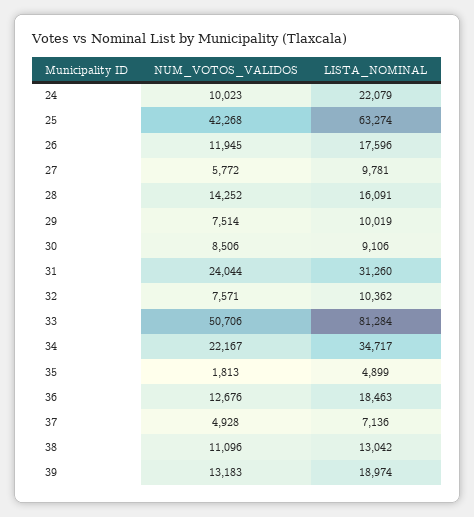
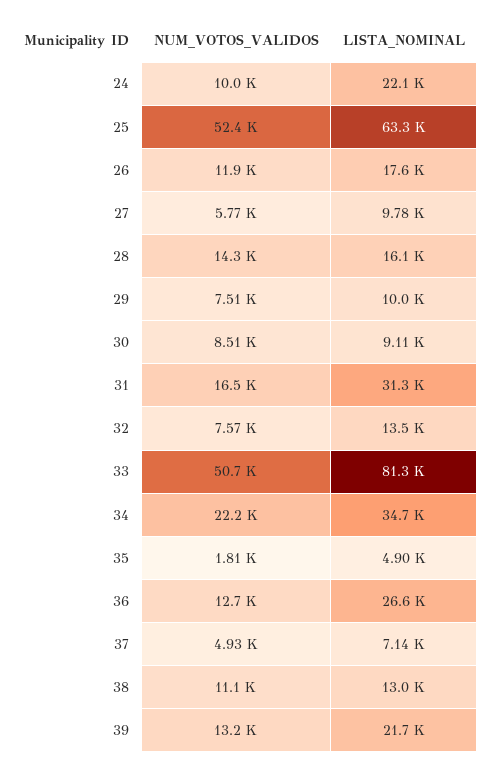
  {
    "NUM_VOTOS_VALIDOS": {
      "24": 10023,
-     "25": 42268,
+     "25": 52400,
      "26": 11945,
      "27": 5772,
      "28": 14252,
      "29": 7514,
      "30": 8506,
-     "31": 24044,
+     "31": 16500,
      "32": 7571,
      "33": 50706,
      "34": 22167,
      "35": 1813,
      "36": 12676,
      "37": 4928,
      "38": 11096,
      "39": 13183
    },
    "LISTA_NOMINAL": {
      "24": 22079,
      "25": 63274,
      "26": 17596,
      "27": 9781,
      "28": 16091,
      "29": 10019,
      "30": 9106,
      "31": 31260,
-     "32": 10362,
+     "32": 13500,
      "33": 81284,
      "34": 34717,
      "35": 4899,
-     "36": 18463,
+     "36": 26600,
      "37": 7136,
      "38": 13042,
-     "39": 18974
+     "39": 21700
    }
  }

